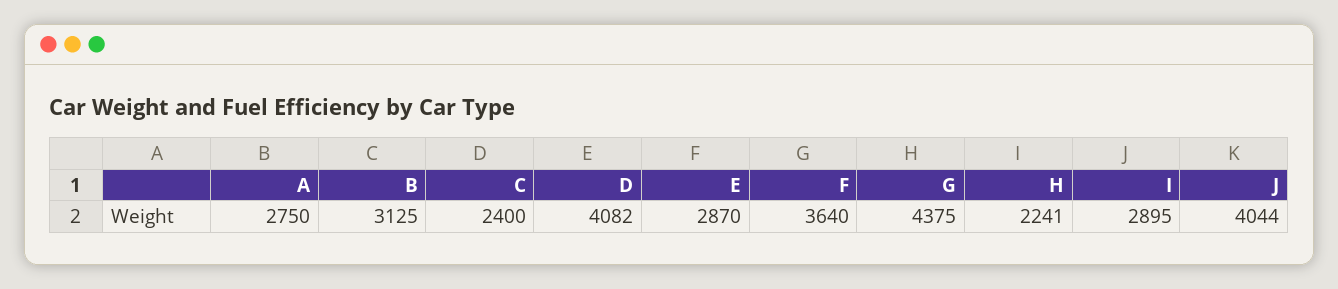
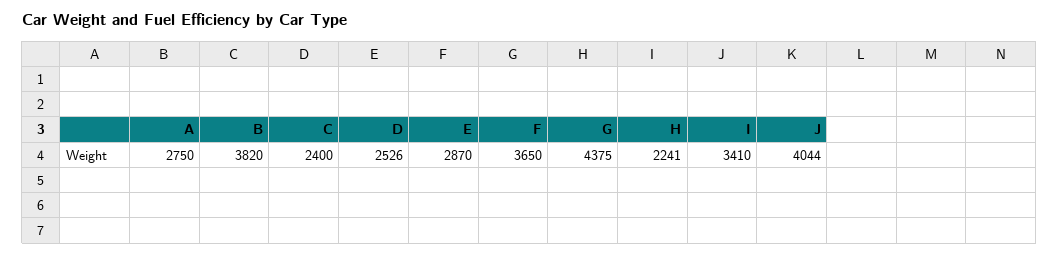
  {
    "A": 2750,
-   "B": 3125,
+   "B": 3820,
    "C": 2400,
-   "D": 4082,
+   "D": 2526,
    "E": 2870,
-   "F": 3640,
+   "F": 3650,
    "G": 4375,
    "H": 2241,
-   "I": 2895,
+   "I": 3410,
    "J": 4044
  }

